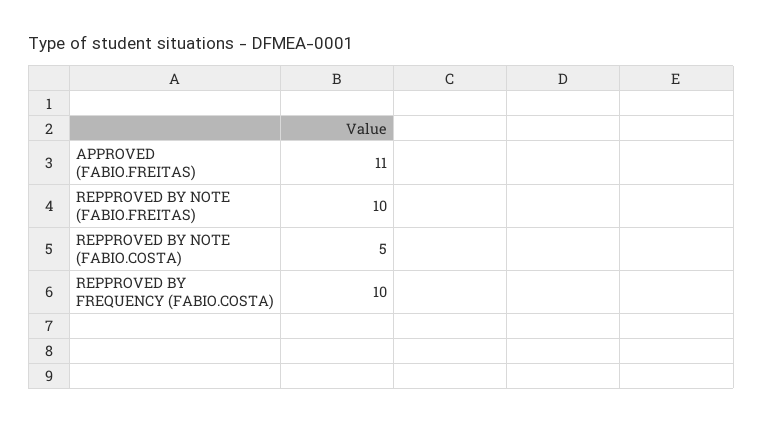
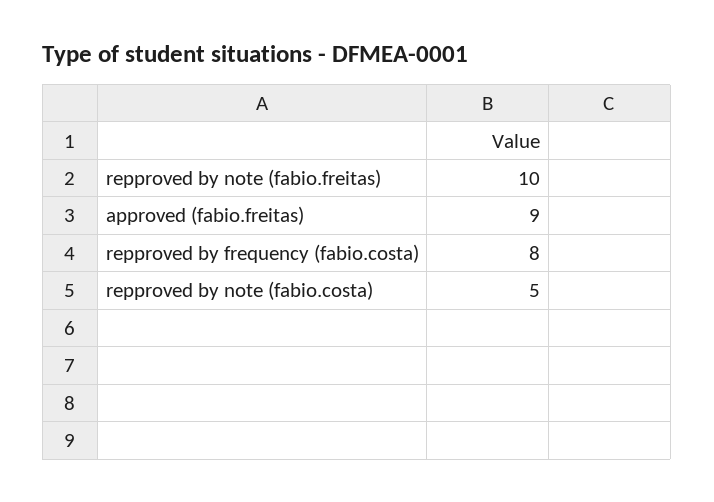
  {
-   "APPROVED (FABIO.FREITAS)": 11,
+   "APPROVED (FABIO.FREITAS)": 9,
    "REPPROVED BY NOTE (FABIO.FREITAS)": 10,
    "REPPROVED BY NOTE (FABIO.COSTA)": 5,
-   "REPPROVED BY FREQUENCY (FABIO.COSTA)": 10
+   "REPPROVED BY FREQUENCY (FABIO.COSTA)": 8
  }

